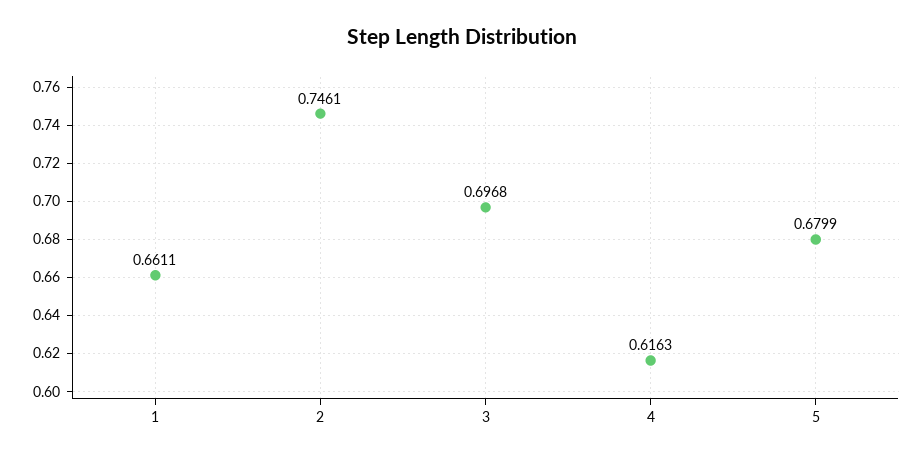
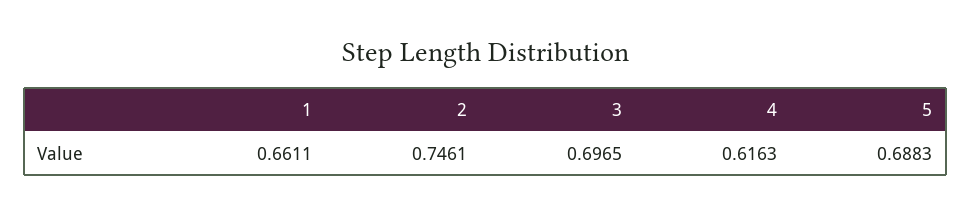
  {
    "1": 0.6611,
    "2": 0.7461,
-   "3": 0.6968,
+   "3": 0.6965,
    "4": 0.6163,
-   "5": 0.6799
+   "5": 0.6883
  }

